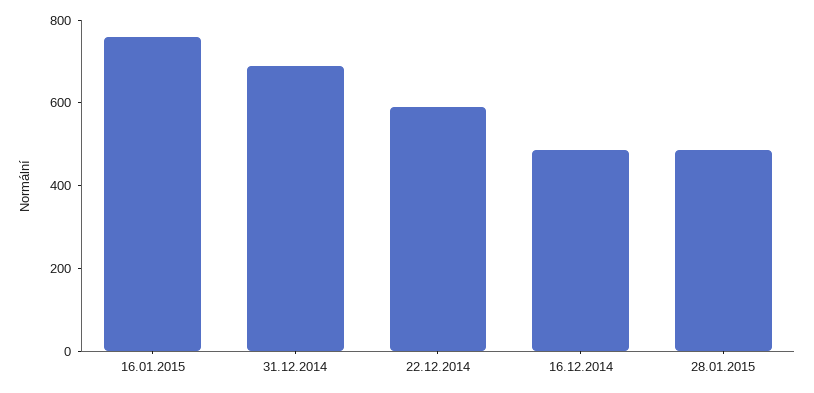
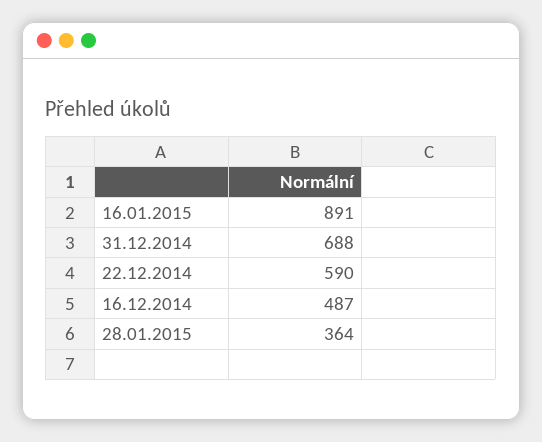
  {
-   "16.01.2015": 750,
+   "16.01.2015": 891,
    "31.12.2014": 688,
    "22.12.2014": 590,
    "16.12.2014": 487,
-   "28.01.2015": 500
+   "28.01.2015": 364
  }

